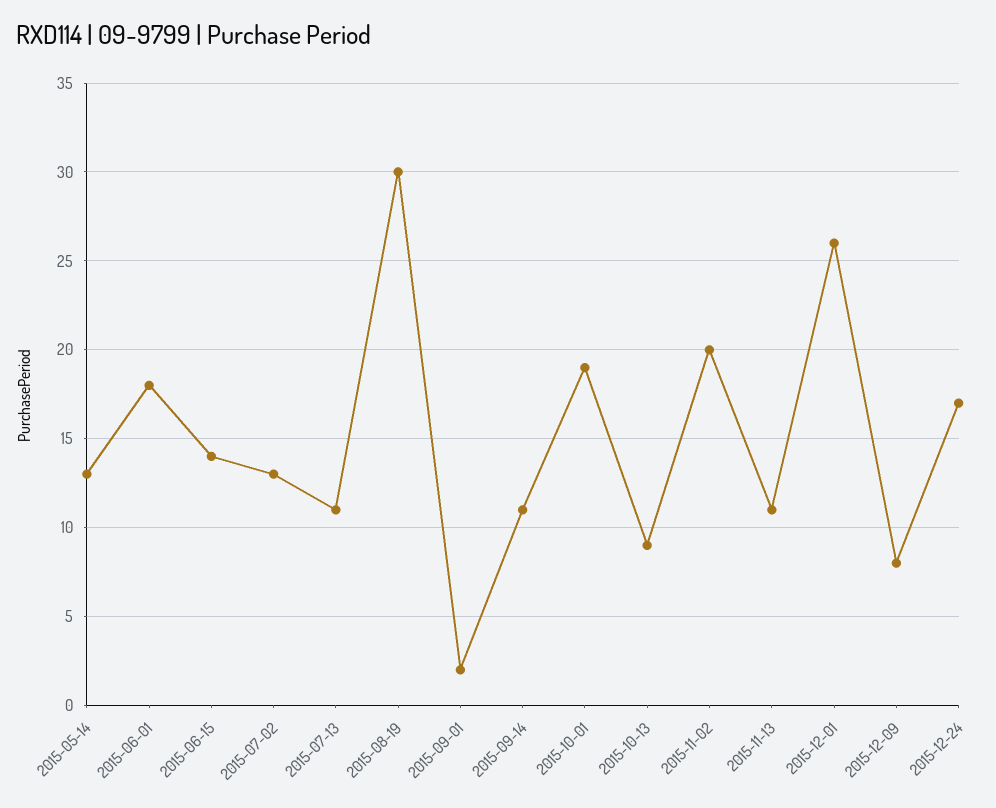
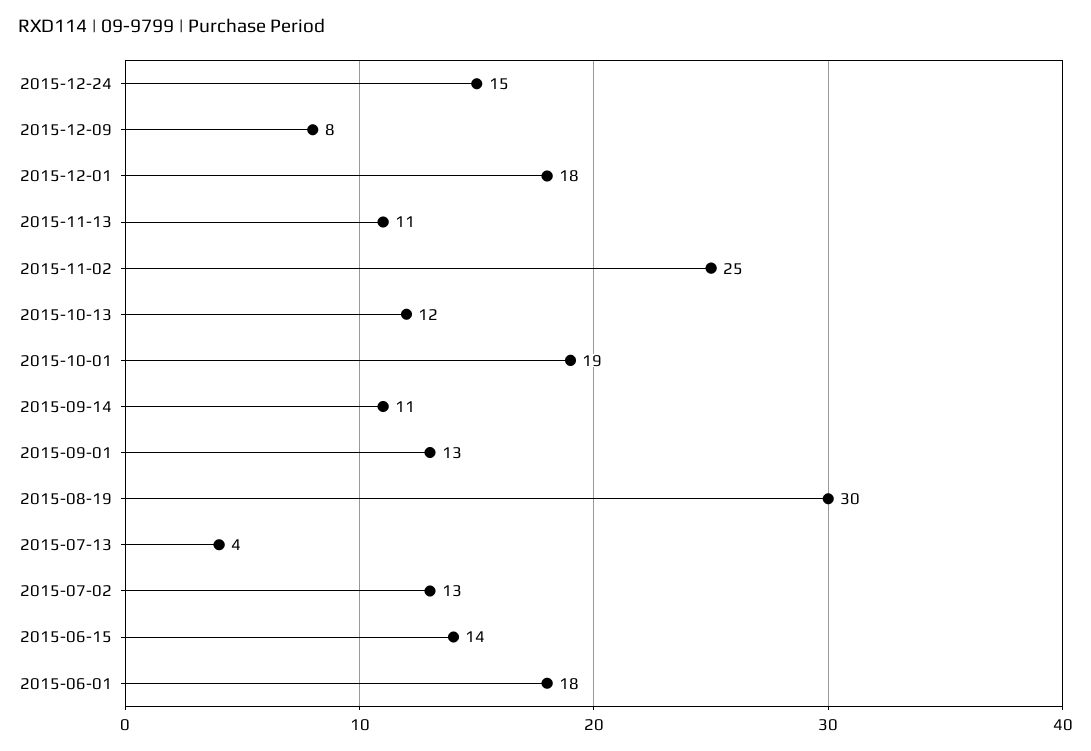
  {
-   "2015-05-14": 13,
    "2015-06-01": 18,
    "2015-06-15": 14,
    "2015-07-02": 13,
-   "2015-07-13": 11,
+   "2015-07-13": 4,
    "2015-08-19": 30,
-   "2015-09-01": 2,
+   "2015-09-01": 13,
    "2015-09-14": 11,
    "2015-10-01": 19,
-   "2015-10-13": 9,
+   "2015-10-13": 12,
-   "2015-11-02": 20,
+   "2015-11-02": 25,
    "2015-11-13": 11,
-   "2015-12-01": 26,
+   "2015-12-01": 18,
    "2015-12-09": 8,
-   "2015-12-24": 17
+   "2015-12-24": 15
  }

